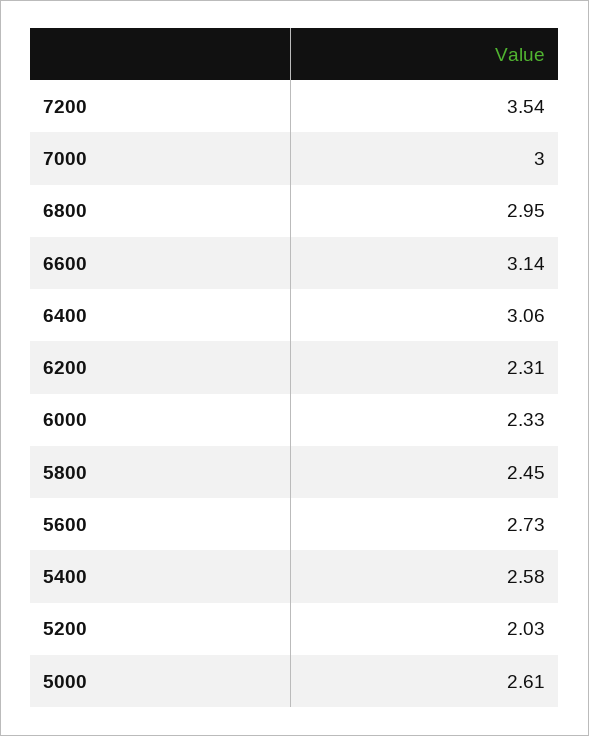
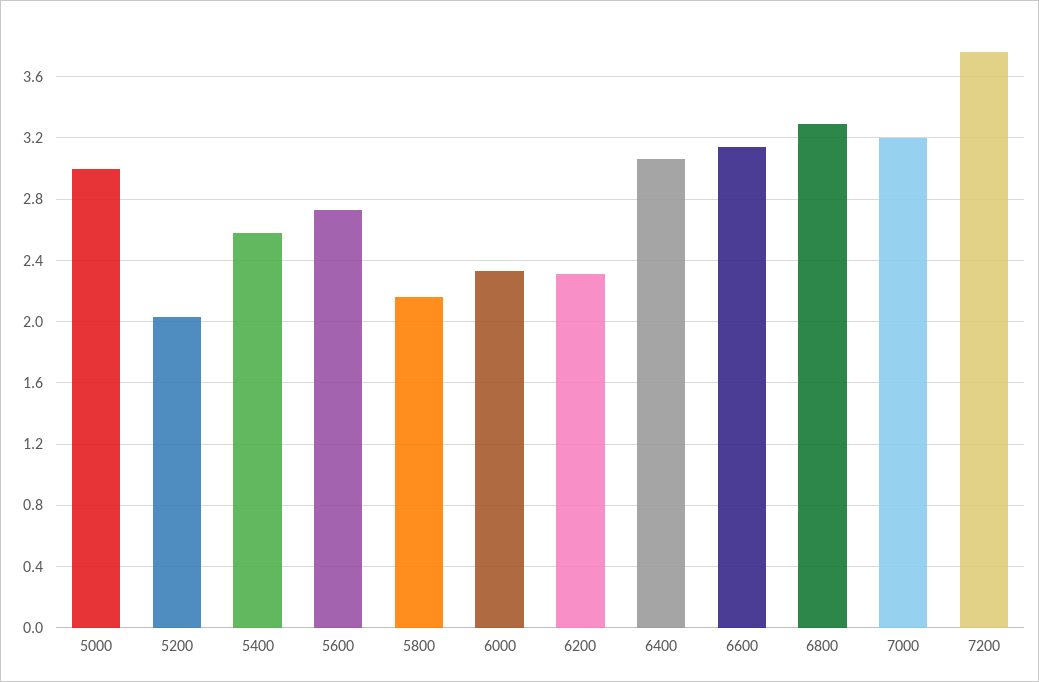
  {
-   "7200": 3.54,
+   "7200": 3.75,
-   "7000": 3,
+   "7000": 3.2,
-   "6800": 2.95,
+   "6800": 3.3,
    "6600": 3.14,
    "6400": 3.06,
    "6200": 2.31,
    "6000": 2.33,
-   "5800": 2.45,
+   "5800": 2.15,
    "5600": 2.73,
    "5400": 2.58,
    "5200": 2.03,
-   "5000": 2.61
+   "5000": 3
  }

